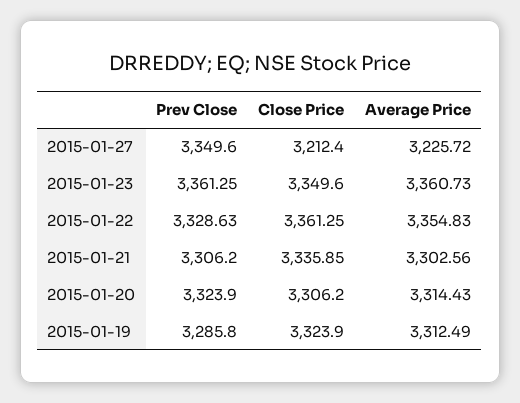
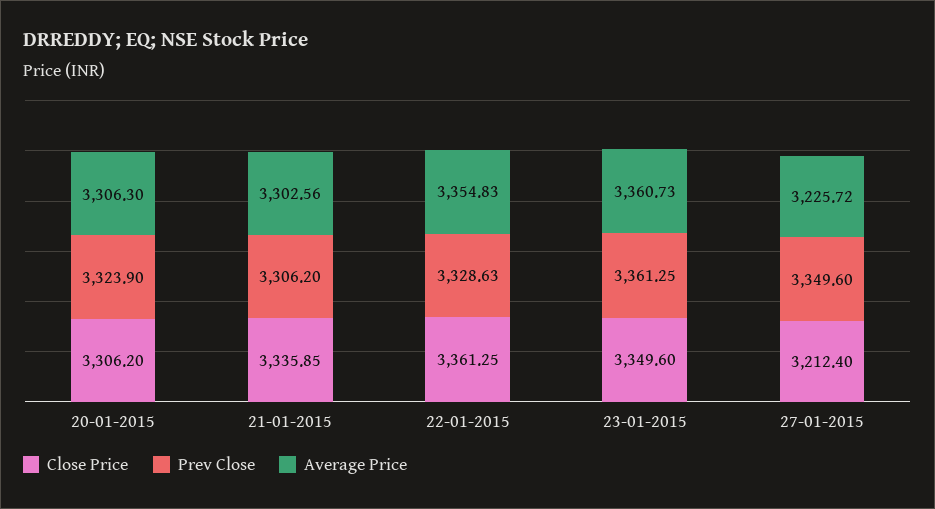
  {
    "Prev Close": {
      "2015-01-27": 3349.6,
      "2015-01-23": 3361.25,
      "2015-01-22": 3328.63,
      "2015-01-21": 3306.2,
-     "2015-01-20": 3323.9,
+     "2015-01-20": 3323.9
-     "2015-01-19": 3285.8
    },
    "Close Price": {
      "2015-01-27": 3212.4,
      "2015-01-23": 3349.6,
      "2015-01-22": 3361.25,
      "2015-01-21": 3335.85,
-     "2015-01-20": 3306.2,
+     "2015-01-20": 3306.2
-     "2015-01-19": 3323.9
    },
    "Average Price": {
      "2015-01-27": 3225.72,
      "2015-01-23": 3360.73,
      "2015-01-22": 3354.83,
      "2015-01-21": 3302.56,
-     "2015-01-20": 3314.43,
+     "2015-01-20": 3306.3
-     "2015-01-19": 3312.49
    }
  }

